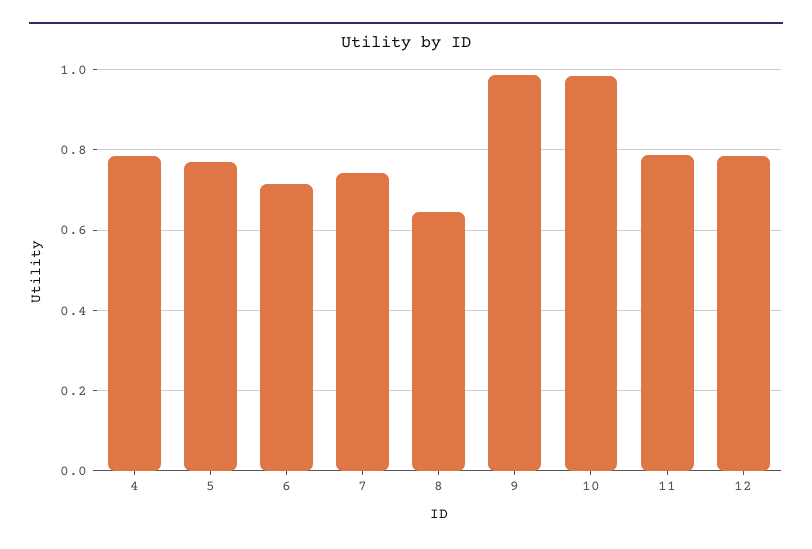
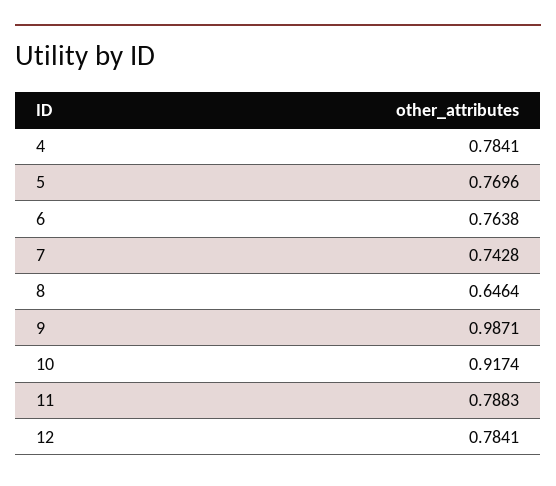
  {
    "4": 0.7841,
    "5": 0.7696,
-   "6": 0.72,
+   "6": 0.7638,
    "7": 0.7428,
    "8": 0.6464,
    "9": 0.9871,
-   "10": 0.98,
+   "10": 0.9174,
    "11": 0.7883,
    "12": 0.7841
  }

